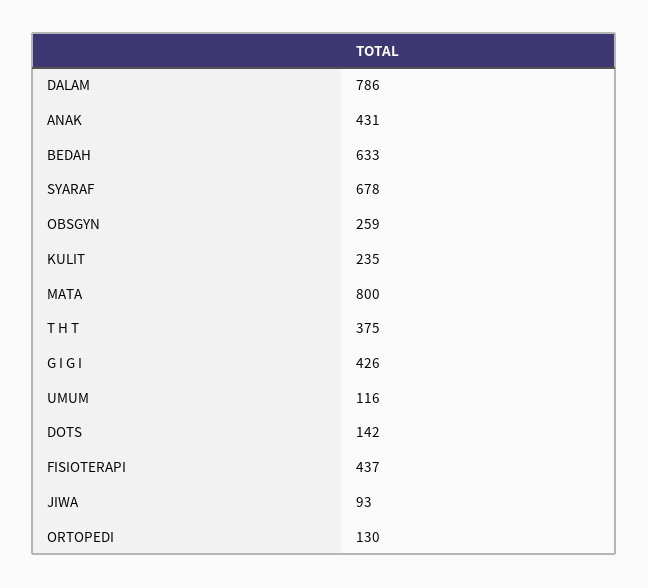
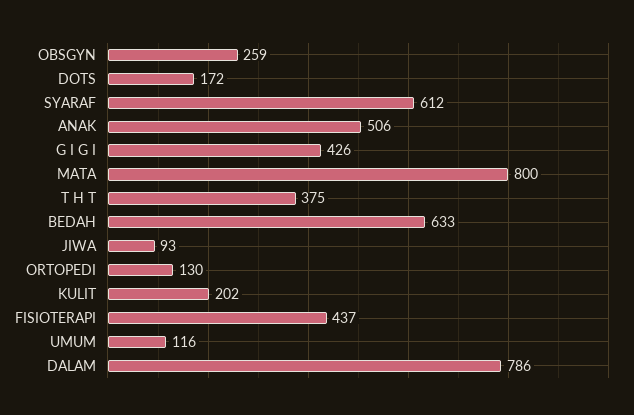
  {
    "DALAM": 786,
-   "ANAK": 431,
+   "ANAK": 506,
    "BEDAH": 633,
-   "SYARAF": 678,
+   "SYARAF": 612,
    "OBSGYN": 259,
-   "KULIT": 235,
+   "KULIT": 202,
    "MATA": 800,
    "T H T": 375,
    "G I G I": 426,
    "UMUM": 116,
-   "DOTS": 142,
+   "DOTS": 172,
    "FISIOTERAPI": 437,
    "JIWA": 93,
    "ORTOPEDI": 130
  }

